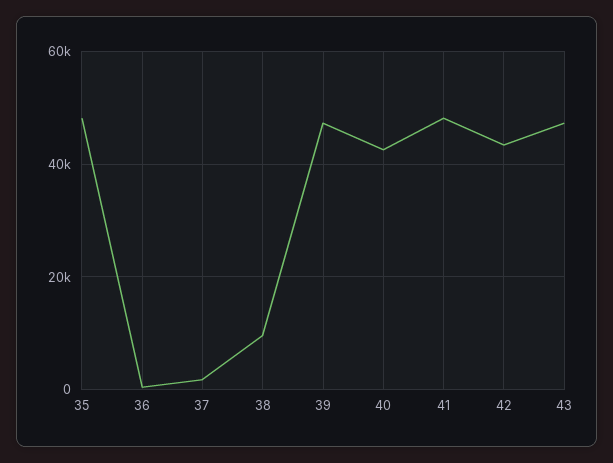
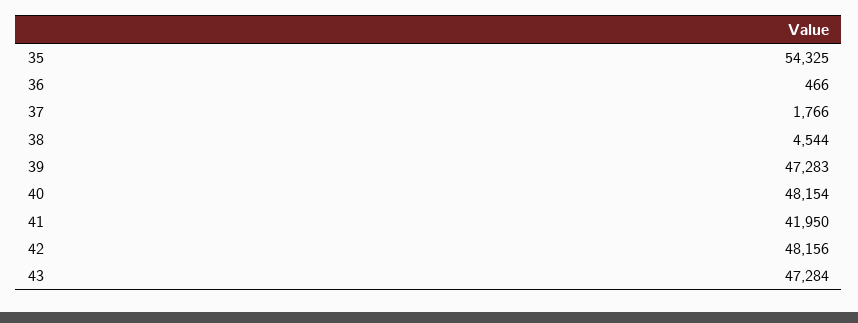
  {
-   "35": 48000,
+   "35": 54325,
    "36": 466,
    "37": 1766,
-   "38": 10000,
+   "38": 4544,
    "39": 47283,
-   "40": 42000,
+   "40": 48154,
-   "41": 48000,
+   "41": 41950,
-   "42": 44000,
+   "42": 48156,
    "43": 47284
  }

